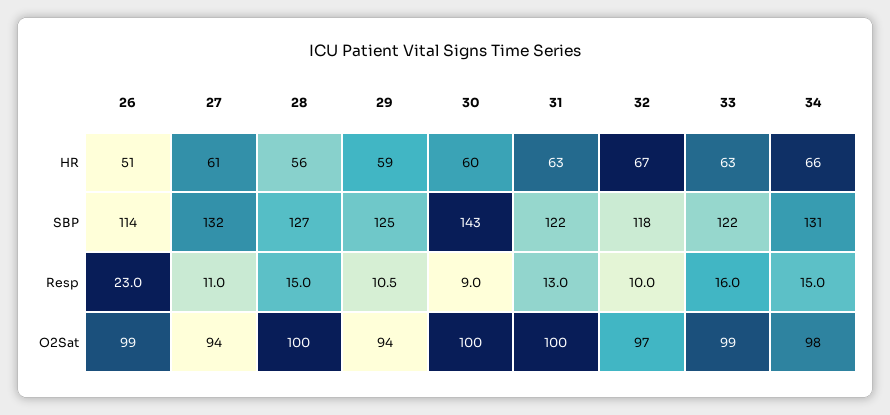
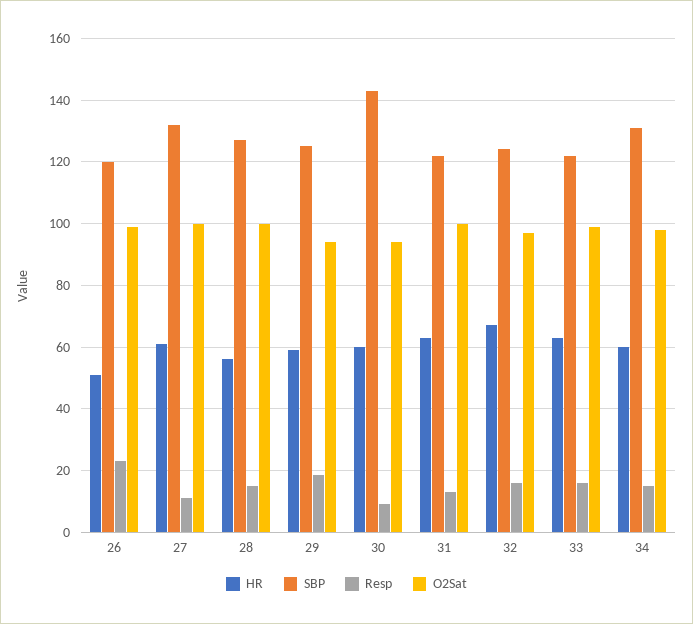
  {
    "HR": {
      "26": 51,
      "27": 61,
      "28": 56,
      "29": 59,
      "30": 60,
      "31": 63,
      "32": 67,
      "33": 63,
-     "34": 66
+     "34": 60
    },
    "SBP": {
-     "26": 114,
+     "26": 120,
      "27": 132,
      "28": 127,
      "29": 125,
      "30": 143,
      "31": 122,
-     "32": 118,
+     "32": 124,
      "33": 122,
      "34": 131
    },
    "Resp": {
      "26": 23,
      "27": 11,
      "28": 15,
-     "29": 10.5,
+     "29": 18,
      "30": 9,
      "31": 13,
-     "32": 10,
+     "32": 16,
      "33": 16,
      "34": 15
    },
    "O2Sat": {
      "26": 99,
-     "27": 94,
+     "27": 100,
      "28": 100,
      "29": 94,
-     "30": 100,
+     "30": 94,
      "31": 100,
      "32": 97,
      "33": 99,
      "34": 98
    }
  }

